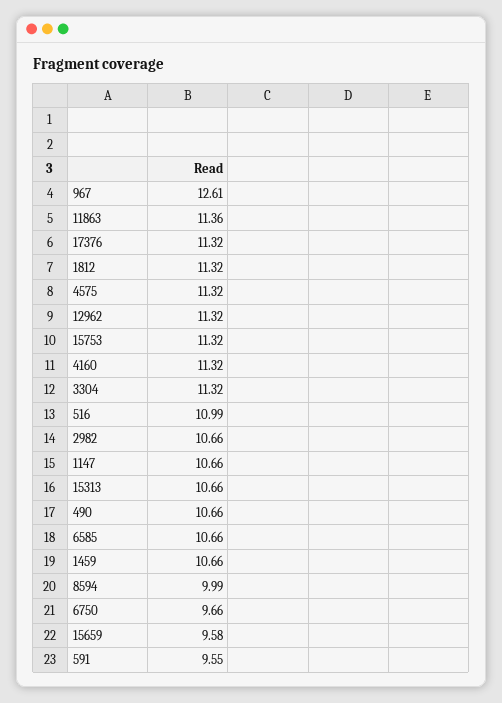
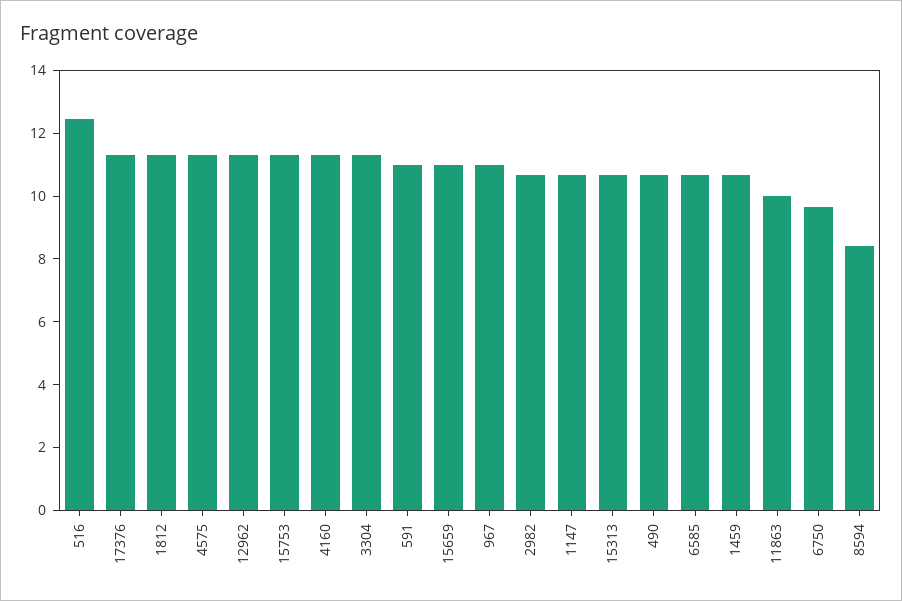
  {
-   "967": 12.61,
+   "967": 11,
-   "11863": 11.36,
+   "11863": 10,
    "17376": 11.32,
    "1812": 11.32,
    "4575": 11.32,
    "12962": 11.32,
    "15753": 11.32,
    "4160": 11.32,
    "3304": 11.32,
-   "516": 10.99,
+   "516": 12.5,
    "2982": 10.66,
    "1147": 10.66,
    "15313": 10.66,
    "490": 10.66,
    "6585": 10.66,
    "1459": 10.66,
-   "8594": 9.99,
+   "8594": 8.5,
    "6750": 9.66,
-   "15659": 9.58,
+   "15659": 11,
-   "591": 9.55
+   "591": 11
  }

